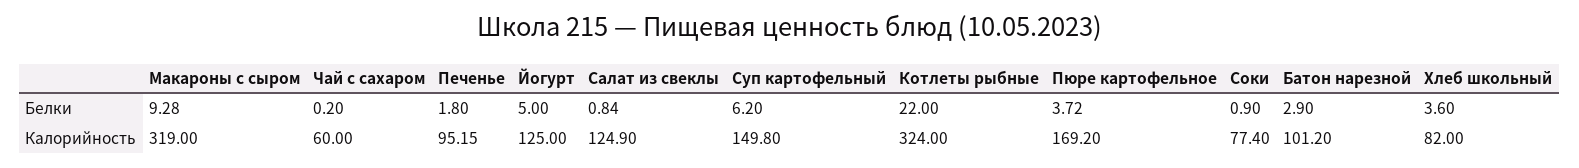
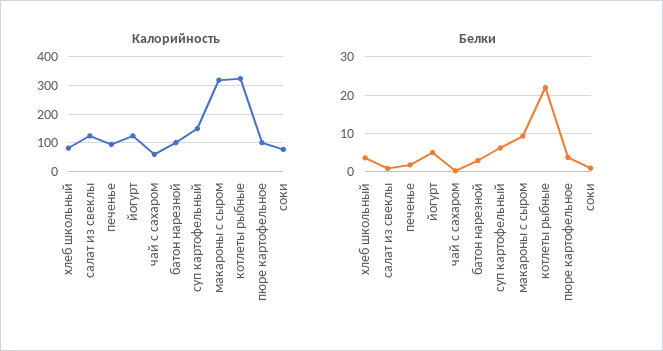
  {
    "Белки": {
      "Макароны с сыром": 9.28,
      "Чай с сахаром": 0.2,
      "Печенье": 1.8,
      "Йогурт": 5,
      "Салат из свеклы": 0.84,
      "Суп картофельный": 6.2,
      "Котлеты рыбные": 22,
      "Пюре картофельное": 3.72,
      "Соки": 0.9,
      "Батон нарезной": 2.9,
      "Хлеб школьный": 3.6
    },
    "Калорийность": {
      "Макароны с сыром": 319,
      "Чай с сахаром": 60,
      "Печенье": 95.15,
      "Йогурт": 125,
      "Салат из свеклы": 124.9,
      "Суп картофельный": 149.8,
      "Котлеты рыбные": 324,
-     "Пюре картофельное": 169.2,
+     "Пюре картофельное": 100,
      "Соки": 77.4,
      "Батон нарезной": 101.2,
      "Хлеб школьный": 82
    }
  }

